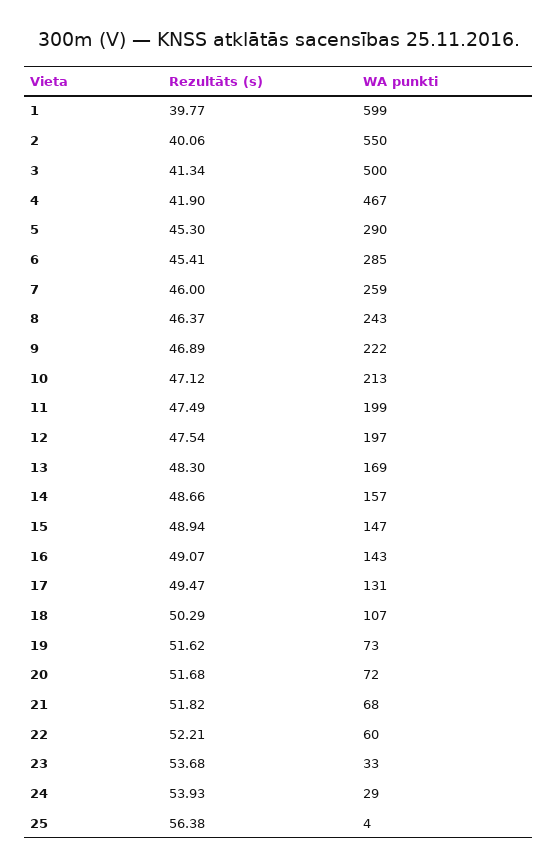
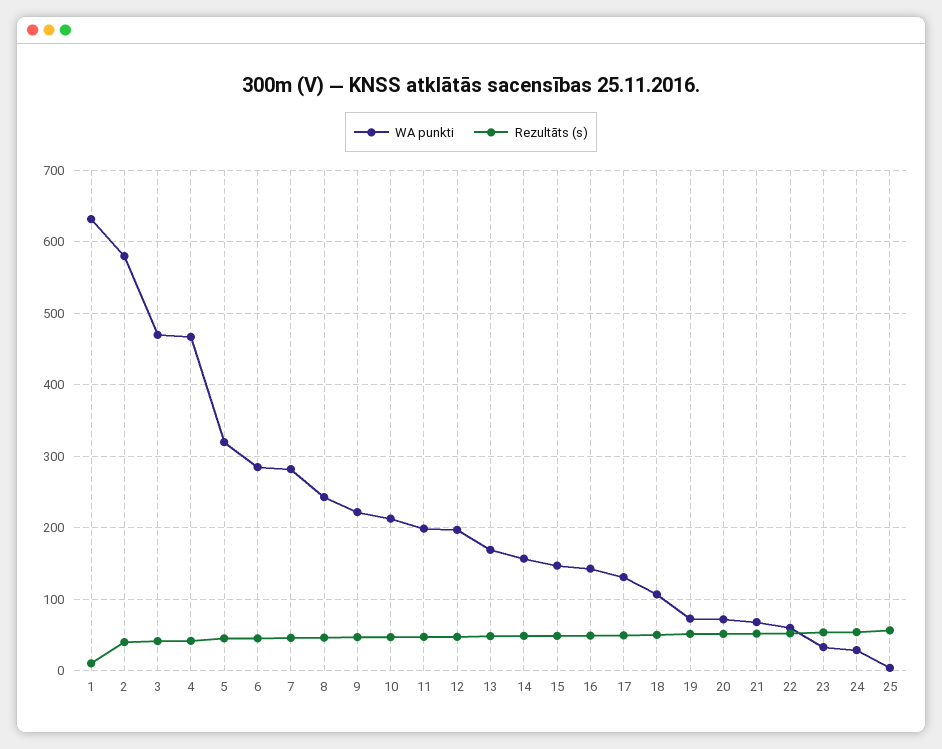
  {
    "Rezultāts (s)": {
-     "1": 39.77,
+     "1": 10,
      "2": 40.06,
      "3": 41.34,
      "4": 41.9,
      "5": 45.3,
      "6": 45.41,
      "7": 46,
      "8": 46.37,
      "9": 46.89,
      "10": 47.12,
      "11": 47.49,
      "12": 47.54,
      "13": 48.3,
      "14": 48.66,
      "15": 48.94,
      "16": 49.07,
      "17": 49.47,
      "18": 50.29,
      "19": 51.62,
      "20": 51.68,
      "21": 51.82,
      "22": 52.21,
      "23": 53.68,
      "24": 53.93,
      "25": 56.38
    },
    "WA punkti": {
-     "1": 599,
+     "1": 630,
-     "2": 550,
+     "2": 580,
-     "3": 500,
+     "3": 470,
      "4": 467,
-     "5": 290,
+     "5": 320,
      "6": 285,
-     "7": 259,
+     "7": 280,
      "8": 243,
      "9": 222,
      "10": 213,
      "11": 199,
      "12": 197,
      "13": 169,
      "14": 157,
      "15": 147,
      "16": 143,
      "17": 131,
      "18": 107,
      "19": 73,
      "20": 72,
      "21": 68,
      "22": 60,
      "23": 33,
      "24": 29,
      "25": 4
    }
  }

